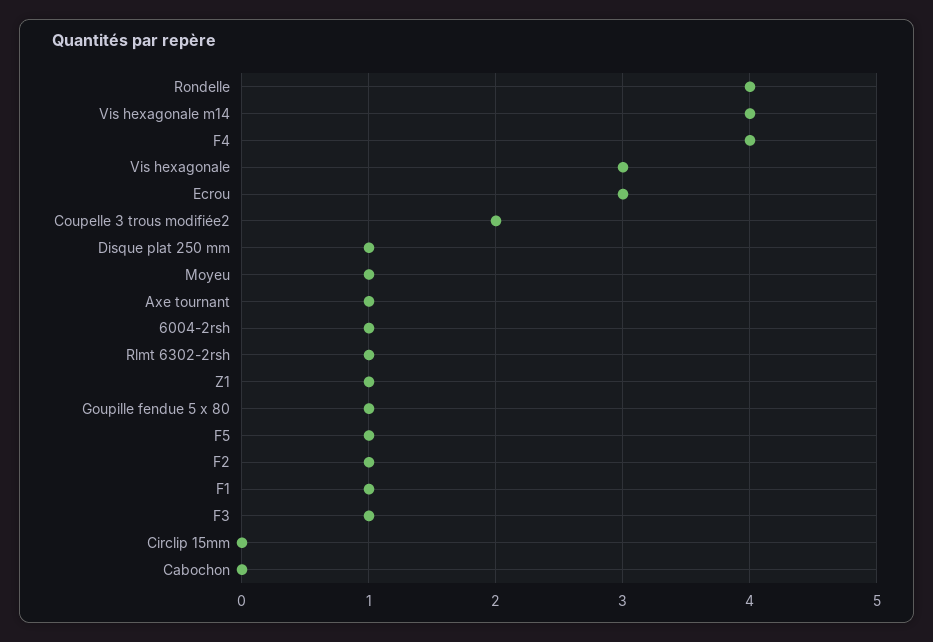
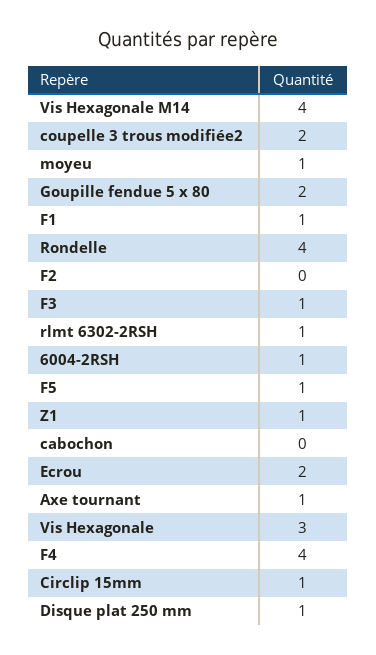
  {
    "Rondelle": 4,
    "Vis hexagonale m14": 4,
    "F4": 4,
    "Vis hexagonale": 3,
-   "Ecrou": 3,
+   "Ecrou": 2,
    "Coupelle 3 trous modifiée2": 2,
    "Disque plat 250 mm": 1,
    "Moyeu": 1,
    "Axe tournant": 1,
    "6004-2rsh": 1,
    "Rlmt 6302-2rsh": 1,
    "Z1": 1,
-   "Goupille fendue 5 x 80": 1,
+   "Goupille fendue 5 x 80": 2,
    "F5": 1,
-   "F2": 1,
+   "F2": 0,
    "F1": 1,
    "F3": 1,
-   "Circlip 15mm": 0,
+   "Circlip 15mm": 1,
    "Cabochon": 0
  }

